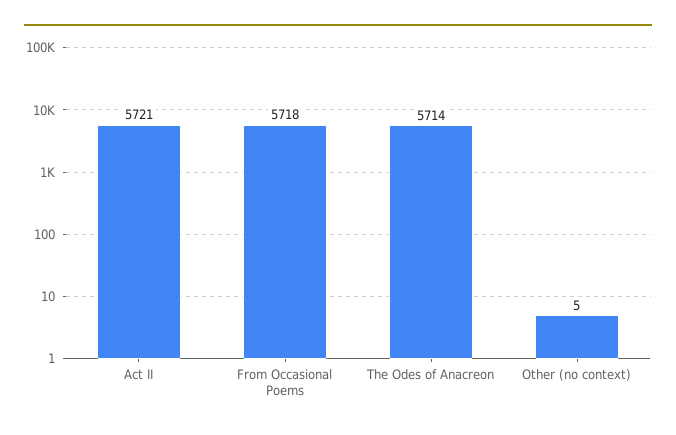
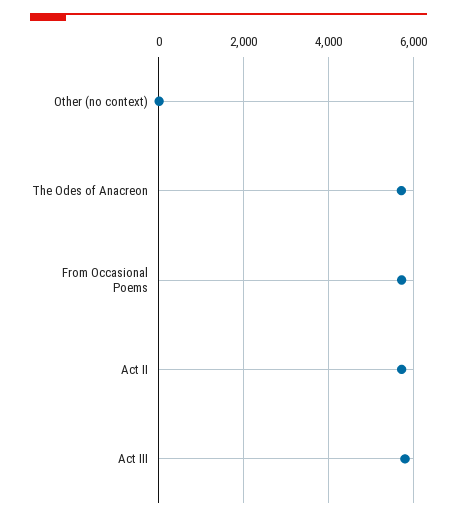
  {
    "Act II": 5721,
    "From Occasional Poems": 5718,
    "The Odes of Anacreon": 5714,
-   "Other (no context)": 5
+   "Other (no context)": 5,
+   "Act III": 5800
  }

